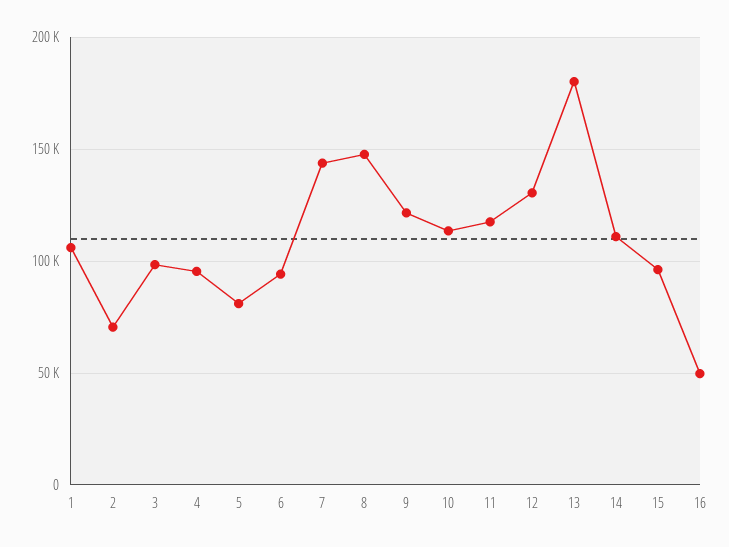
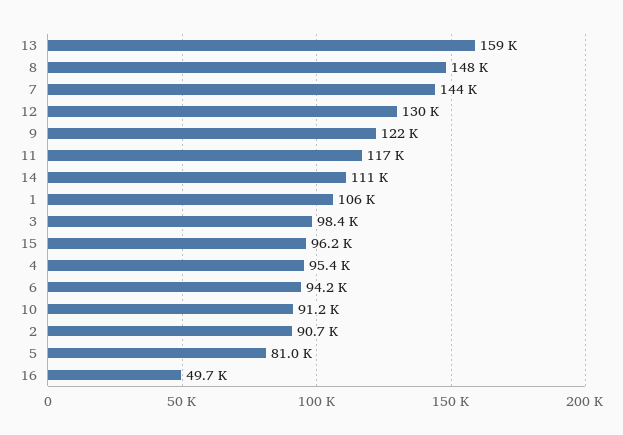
  {
    "1": 106000,
-   "2": 70000,
+   "2": 90700,
    "3": 98400,
    "4": 95400,
    "5": 81000,
    "6": 94200,
    "7": 144000,
    "8": 148000,
    "9": 122000,
-   "10": 115000,
+   "10": 91200,
    "11": 117000,
    "12": 130000,
-   "13": 180000,
+   "13": 159000,
    "14": 111000,
    "15": 96200,
    "16": 49700
  }

